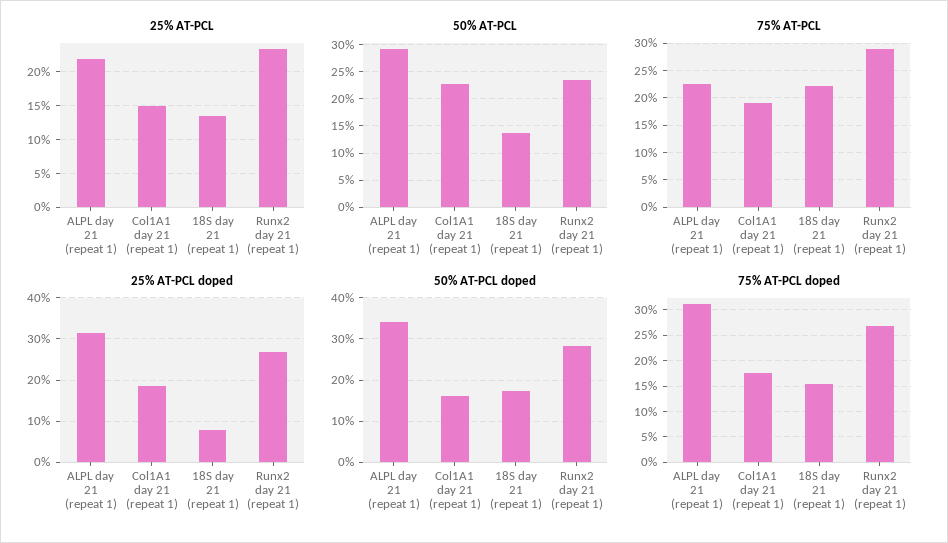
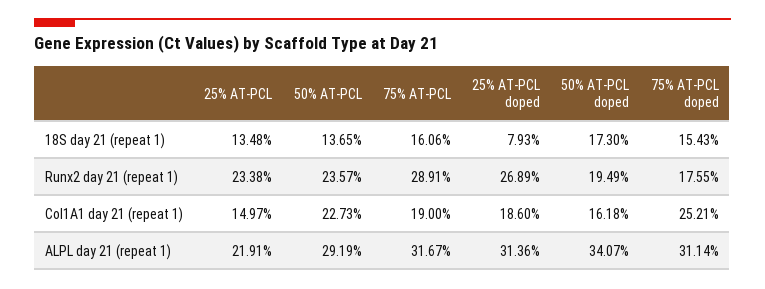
  {
    "25% AT-PCL": {
      "ALPL day 21 (repeat 1)": 21.91,
      "Col1A1 day 21 (repeat 1)": 14.97,
      "18S day 21 (repeat 1)": 13.48,
      "Runx2 day 21 (repeat 1)": 23.38
    },
    "50% AT-PCL": {
      "ALPL day 21 (repeat 1)": 29.19,
      "Col1A1 day 21 (repeat 1)": 22.73,
      "18S day 21 (repeat 1)": 13.65,
      "Runx2 day 21 (repeat 1)": 23.57
    },
    "75% AT-PCL": {
-     "ALPL day 21 (repeat 1)": 22.5,
+     "ALPL day 21 (repeat 1)": 31.67,
      "Col1A1 day 21 (repeat 1)": 19,
-     "18S day 21 (repeat 1)": 22.5,
+     "18S day 21 (repeat 1)": 16.06,
      "Runx2 day 21 (repeat 1)": 28.91
    },
    "25% AT-PCL doped": {
      "ALPL day 21 (repeat 1)": 31.36,
      "Col1A1 day 21 (repeat 1)": 18.6,
      "18S day 21 (repeat 1)": 7.93,
      "Runx2 day 21 (repeat 1)": 26.89
    },
    "50% AT-PCL doped": {
      "ALPL day 21 (repeat 1)": 34.07,
      "Col1A1 day 21 (repeat 1)": 16.18,
      "18S day 21 (repeat 1)": 17.3,
-     "Runx2 day 21 (repeat 1)": 28
+     "Runx2 day 21 (repeat 1)": 19.49
    },
    "75% AT-PCL doped": {
      "ALPL day 21 (repeat 1)": 31.14,
-     "Col1A1 day 21 (repeat 1)": 17.5,
+     "Col1A1 day 21 (repeat 1)": 25.21,
      "18S day 21 (repeat 1)": 15.43,
-     "Runx2 day 21 (repeat 1)": 27.5
+     "Runx2 day 21 (repeat 1)": 17.55
    }
  }

